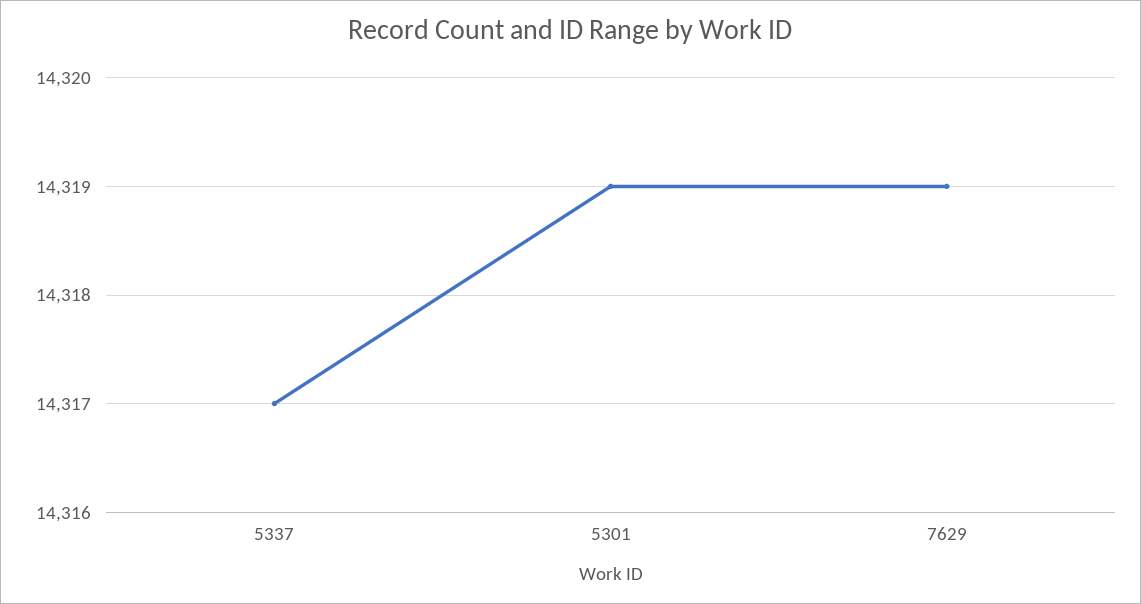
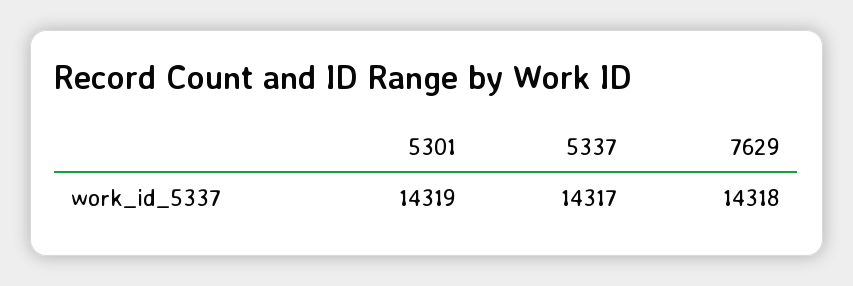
  {
    "5337": 14317,
    "5301": 14319,
-   "7629": 14319
+   "7629": 14318
  }

